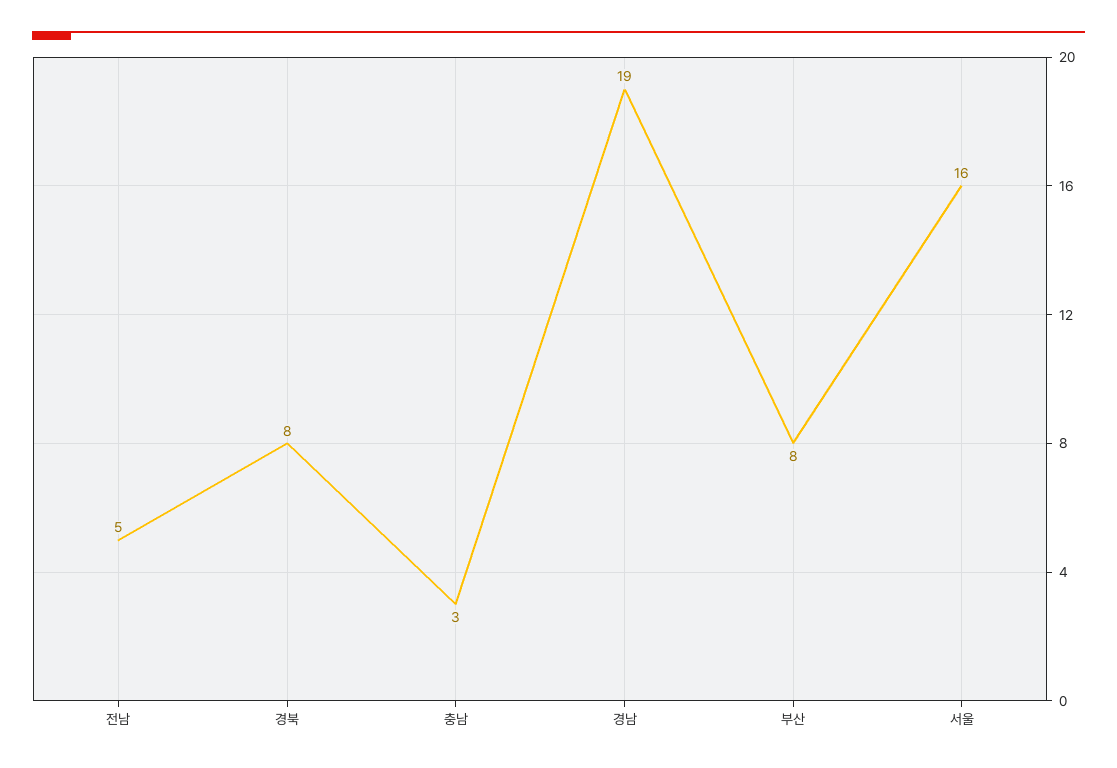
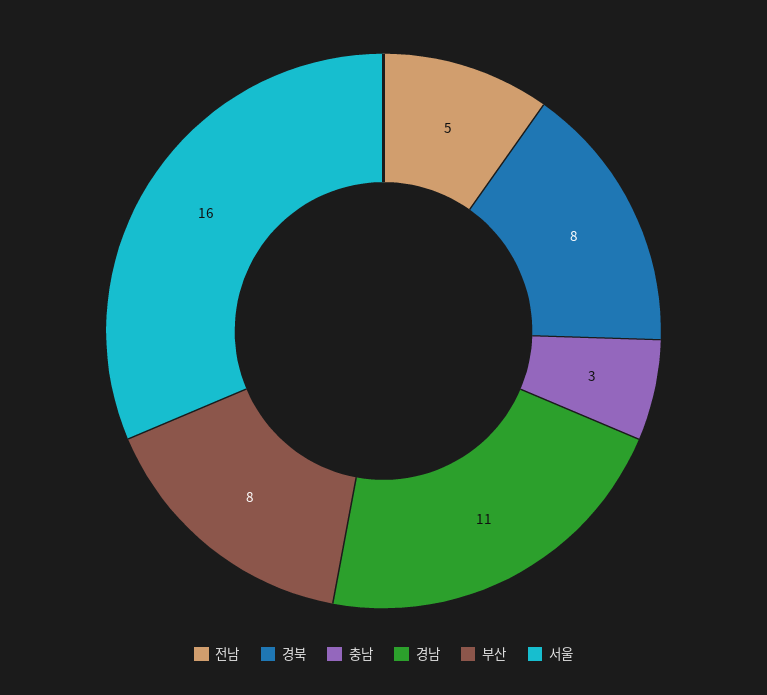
  {
    "전남": 5,
    "경북": 8,
    "충남": 3,
-   "경남": 19,
+   "경남": 11,
    "부산": 8,
    "서울": 16
  }

